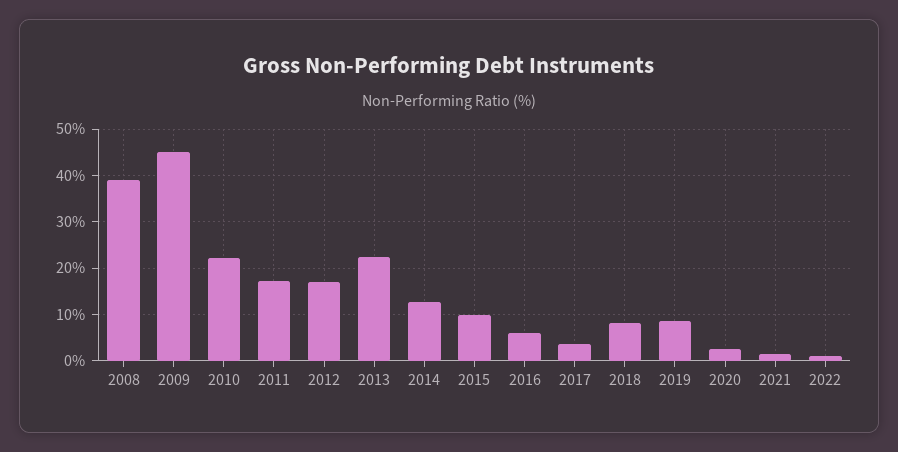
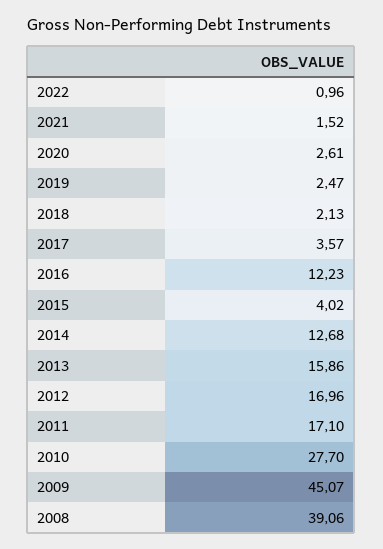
  {
    "2008": 39.06,
    "2009": 45.07,
-   "2010": 22,
+   "2010": 27.7,
    "2011": 17.1,
    "2012": 16.96,
-   "2013": 22,
+   "2013": 15.86,
    "2014": 12.68,
-   "2015": 10,
+   "2015": 4.02,
-   "2016": 6,
+   "2016": 12.23,
    "2017": 3.57,
-   "2018": 8,
+   "2018": 2.13,
-   "2019": 8,
+   "2019": 2.47,
    "2020": 2.61,
    "2021": 1.52,
    "2022": 0.96
  }

